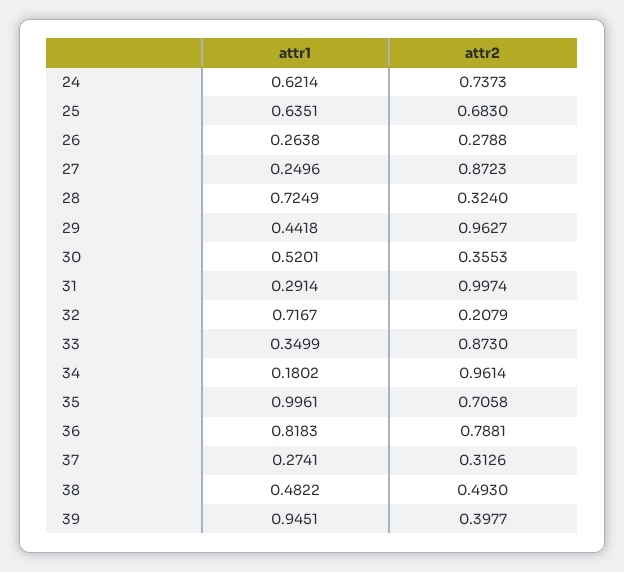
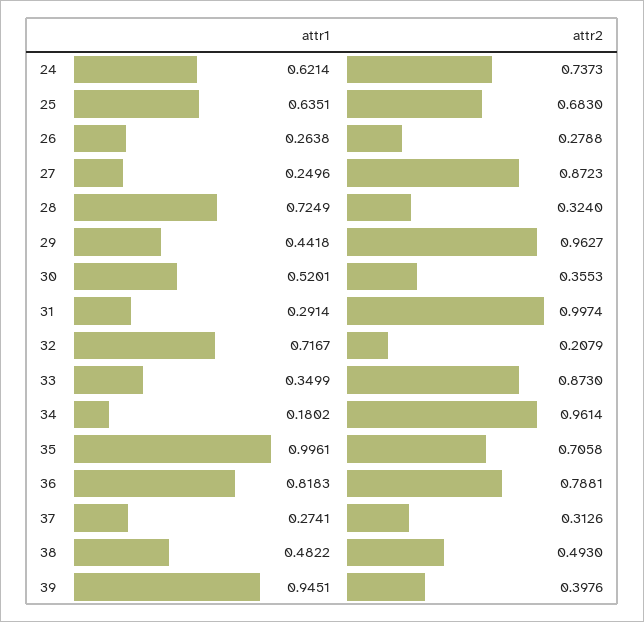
  {
    "attr1": {
      "24": 0.6214,
      "25": 0.6351,
      "26": 0.2638,
      "27": 0.2496,
      "28": 0.7249,
      "29": 0.4418,
      "30": 0.5201,
      "31": 0.2914,
      "32": 0.7167,
      "33": 0.3499,
      "34": 0.1802,
      "35": 0.9961,
      "36": 0.8183,
      "37": 0.2741,
      "38": 0.4822,
      "39": 0.9451
    },
    "attr2": {
      "24": 0.7373,
      "25": 0.683,
      "26": 0.2788,
      "27": 0.8723,
      "28": 0.324,
      "29": 0.9627,
      "30": 0.3553,
      "31": 0.9974,
      "32": 0.2079,
      "33": 0.873,
      "34": 0.9614,
      "35": 0.7058,
      "36": 0.7881,
      "37": 0.3126,
      "38": 0.493,
-     "39": 0.3977
+     "39": 0.3976
    }
  }

